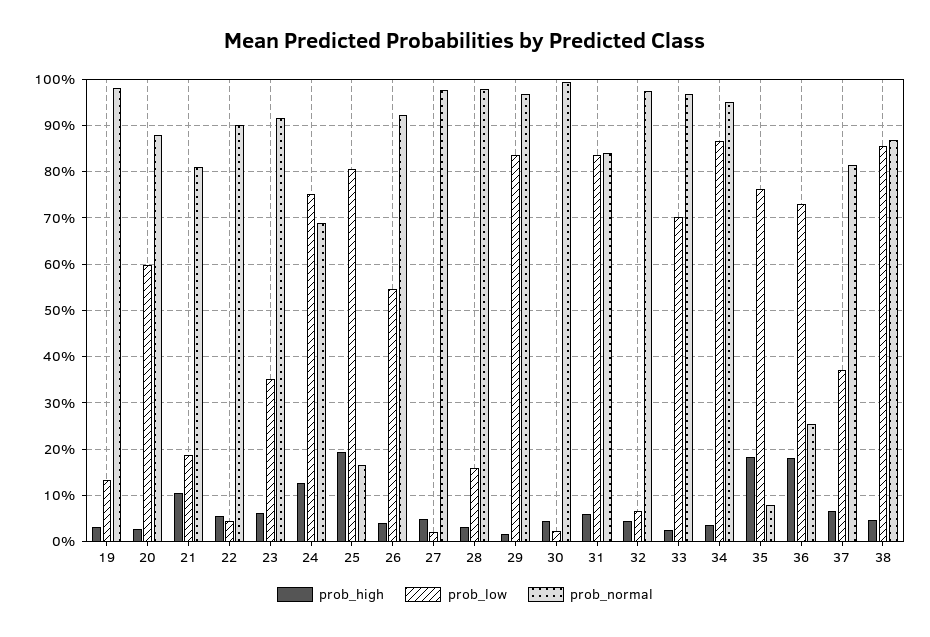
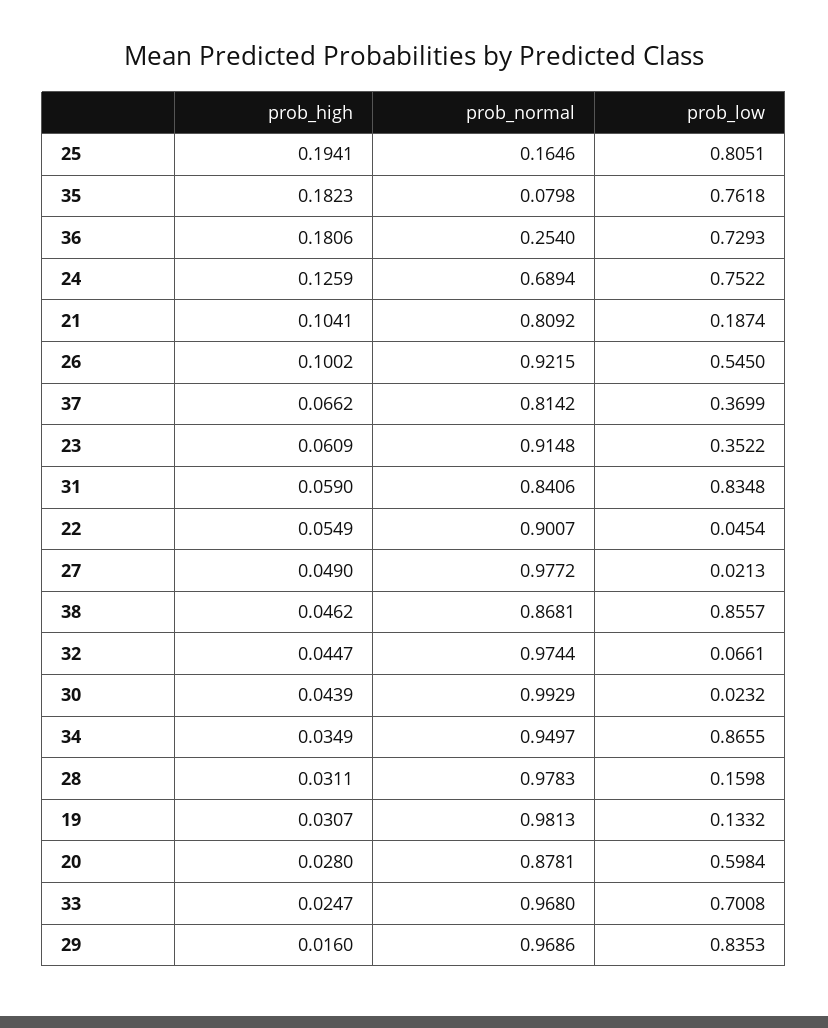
  {
    "prob_high": {
      "19": 0.0307,
      "20": 0.028,
      "21": 0.1041,
      "22": 0.0549,
      "23": 0.0609,
      "24": 0.1259,
      "25": 0.1941,
-     "26": 0.04,
+     "26": 0.1002,
      "27": 0.049,
      "28": 0.0311,
      "29": 0.016,
      "30": 0.0439,
      "31": 0.059,
      "32": 0.0447,
      "33": 0.0247,
      "34": 0.0349,
      "35": 0.1823,
      "36": 0.1806,
      "37": 0.0662,
      "38": 0.0462
    },
    "prob_low": {
      "19": 0.1332,
      "20": 0.5984,
      "21": 0.1874,
      "22": 0.0454,
      "23": 0.3522,
      "24": 0.7522,
      "25": 0.8051,
      "26": 0.545,
      "27": 0.0213,
      "28": 0.1598,
      "29": 0.8353,
      "30": 0.0232,
      "31": 0.8348,
      "32": 0.0661,
      "33": 0.7008,
      "34": 0.8655,
      "35": 0.7618,
      "36": 0.7293,
      "37": 0.3699,
      "38": 0.8557
    },
    "prob_normal": {
      "19": 0.9813,
      "20": 0.8781,
      "21": 0.8092,
      "22": 0.9007,
      "23": 0.9148,
      "24": 0.6894,
      "25": 0.1646,
      "26": 0.9215,
      "27": 0.9772,
      "28": 0.9783,
      "29": 0.9686,
      "30": 0.9929,
      "31": 0.8406,
      "32": 0.9744,
      "33": 0.968,
      "34": 0.9497,
      "35": 0.0798,
      "36": 0.254,
      "37": 0.8142,
      "38": 0.8681
    }
  }

